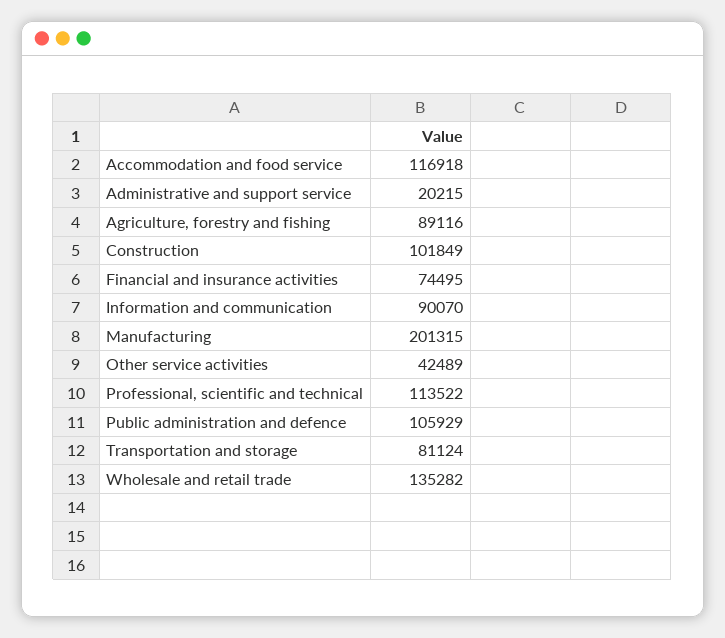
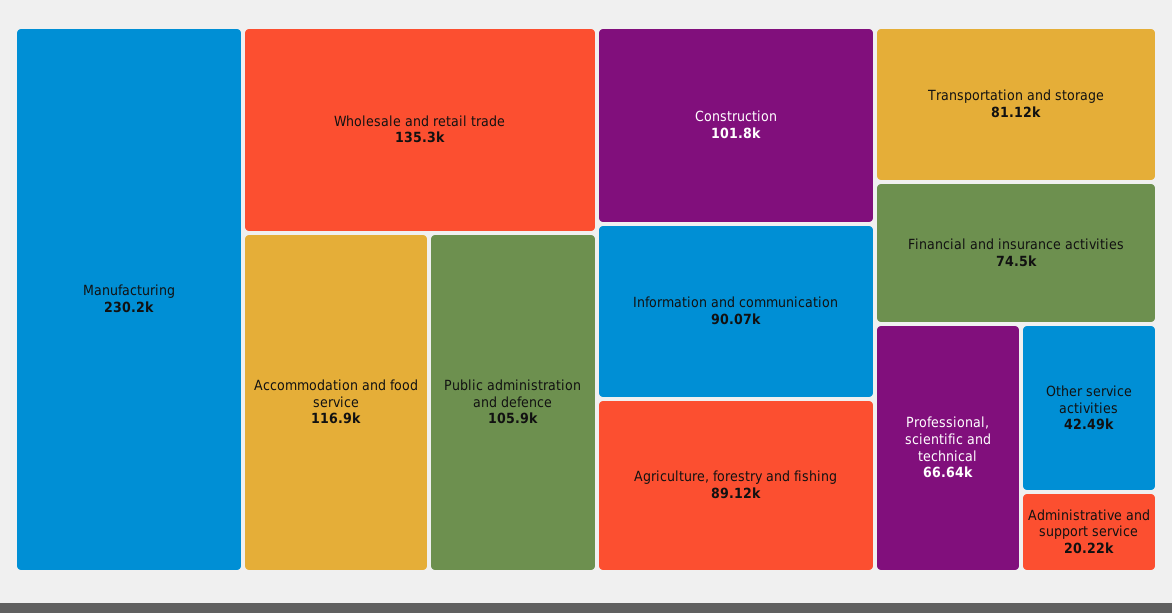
  {
    "Accommodation and food service": 116918,
    "Administrative and support service": 20215,
    "Agriculture, forestry and fishing": 89116,
    "Construction": 101849,
    "Financial and insurance activities": 74495,
    "Information and communication": 90070,
-   "Manufacturing": 201315,
+   "Manufacturing": 230200,
    "Other service activities": 42489,
-   "Professional, scientific and technical": 113522,
+   "Professional, scientific and technical": 66640,
    "Public administration and defence": 105929,
    "Transportation and storage": 81124,
    "Wholesale and retail trade": 135282
  }

